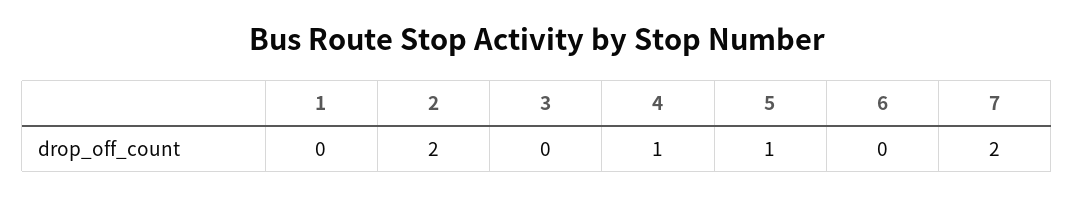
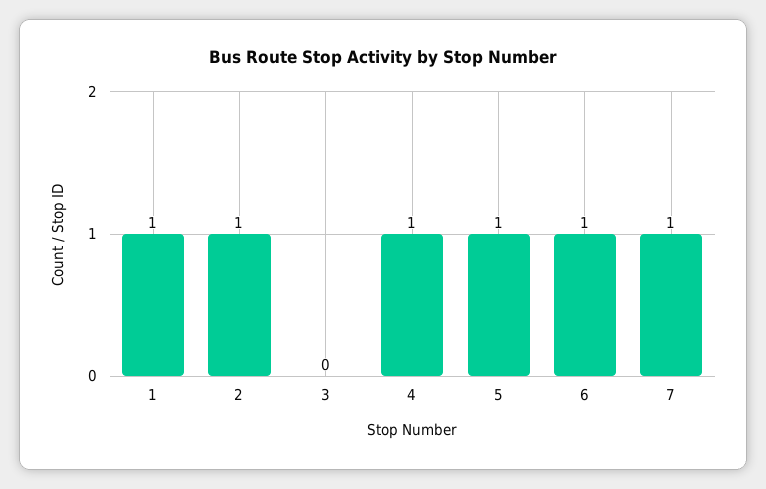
  {
-   "1": 0,
+   "1": 1,
-   "2": 2,
+   "2": 1,
    "3": 0,
    "4": 1,
    "5": 1,
-   "6": 0,
+   "6": 1,
-   "7": 2
+   "7": 1
  }

